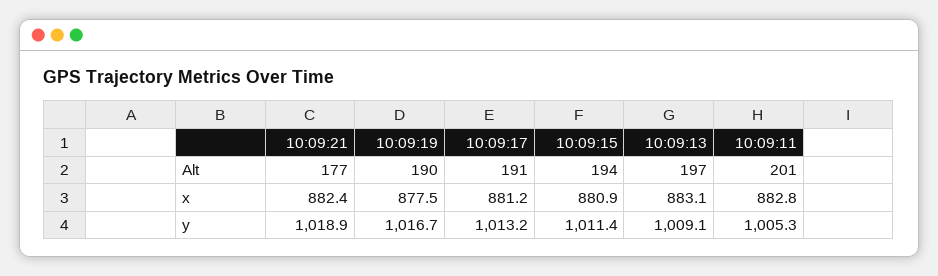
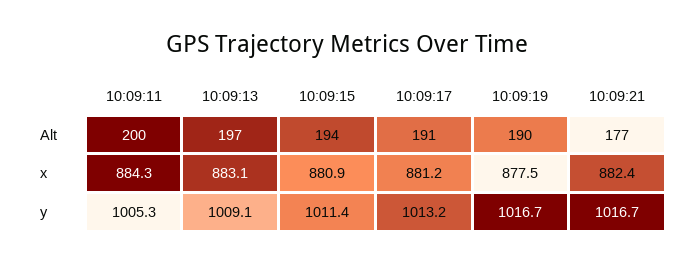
  {
    "10:09:21": {
      "Alt": 177,
      "x": 882.4,
-     "y": 1018.9
+     "y": 1016.7
    },
    "10:09:19": {
      "Alt": 190,
      "x": 877.5,
      "y": 1016.7
    },
    "10:09:17": {
      "Alt": 191,
      "x": 881.2,
      "y": 1013.2
    },
    "10:09:15": {
      "Alt": 194,
      "x": 880.9,
      "y": 1011.4
    },
    "10:09:13": {
      "Alt": 197,
      "x": 883.1,
      "y": 1009.1
    },
    "10:09:11": {
-     "Alt": 201,
+     "Alt": 200,
-     "x": 882.8,
+     "x": 884.3,
      "y": 1005.3
    }
  }

